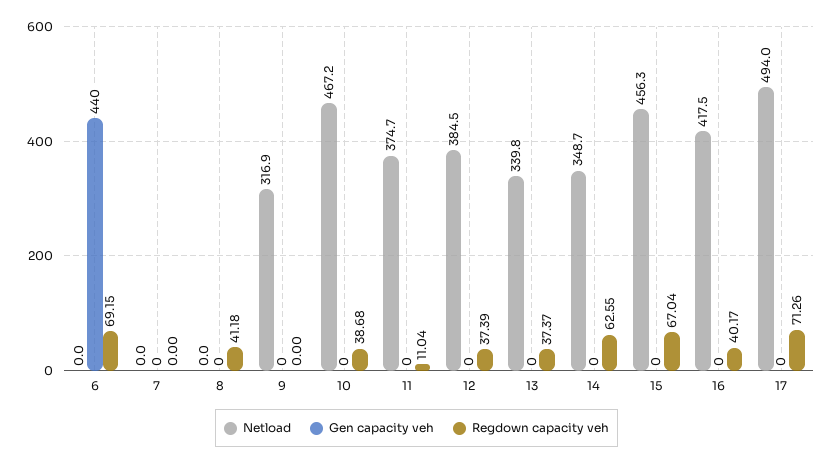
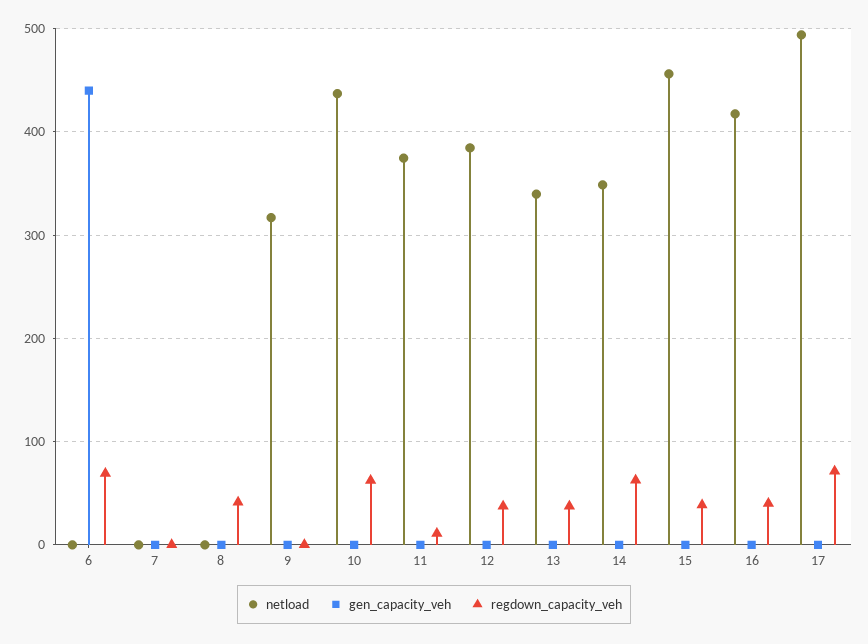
  {
    "Netload": {
      "6": 0,
      "7": 0,
      "8": 0,
      "9": 316.9,
-     "10": 467.2,
+     "10": 440,
      "11": 374.7,
      "12": 384.5,
      "13": 339.8,
      "14": 348.7,
      "15": 456.3,
      "16": 417.5,
      "17": 494
    },
    "Gen capacity veh": {
      "6": 440,
      "7": 0,
      "8": 0,
      "9": 0,
      "10": 0,
      "11": 0,
      "12": 0,
      "13": 0,
      "14": 0,
      "15": 0,
      "16": 0,
      "17": 0
    },
    "Regdown capacity veh": {
      "6": 69.15,
      "7": 0,
      "8": 41.18,
      "9": 0,
-     "10": 38.68,
+     "10": 60,
      "11": 11.04,
      "12": 37.39,
      "13": 37.37,
      "14": 62.55,
-     "15": 67.04,
+     "15": 40,
      "16": 40.17,
      "17": 71.26
    }
  }

